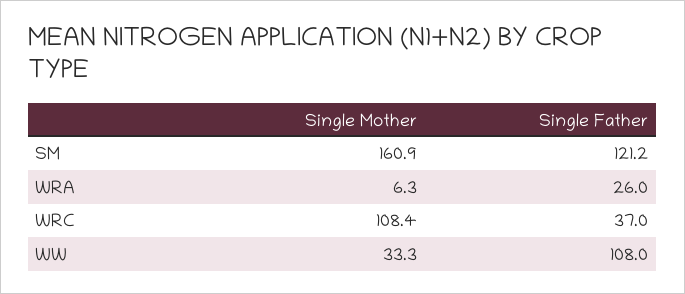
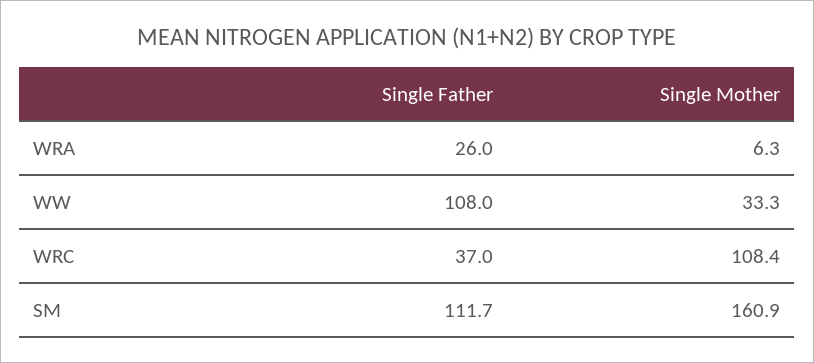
  {
    "Single Mother": {
      "SM": 160.9,
      "WRA": 6.3,
      "WRC": 108.4,
      "WW": 33.3
    },
    "Single Father": {
-     "SM": 121.2,
+     "SM": 111.7,
      "WRA": 26,
      "WRC": 37,
      "WW": 108
    }
  }

